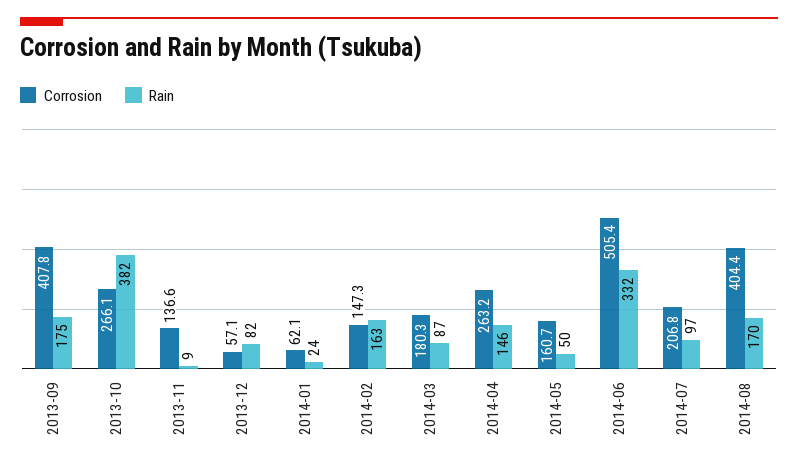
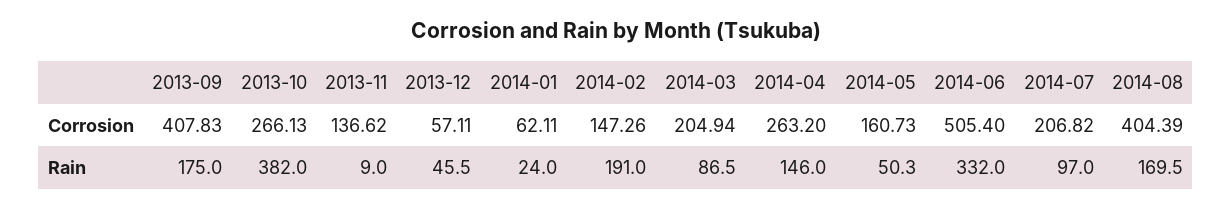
  {
    "Corrosion": {
      "2013-09": 407.83,
      "2013-10": 266.13,
      "2013-11": 136.62,
      "2013-12": 57.11,
      "2014-01": 62.11,
      "2014-02": 147.26,
-     "2014-03": 180.3,
+     "2014-03": 204.94,
      "2014-04": 263.2,
      "2014-05": 160.73,
      "2014-06": 505.4,
      "2014-07": 206.82,
      "2014-08": 404.39
    },
    "Rain": {
      "2013-09": 175,
      "2013-10": 382,
      "2013-11": 9,
-     "2013-12": 82,
+     "2013-12": 45.5,
      "2014-01": 24,
-     "2014-02": 163,
+     "2014-02": 191,
      "2014-03": 86.5,
      "2014-04": 146,
      "2014-05": 50.3,
      "2014-06": 332,
      "2014-07": 97,
      "2014-08": 169.5
    }
  }

